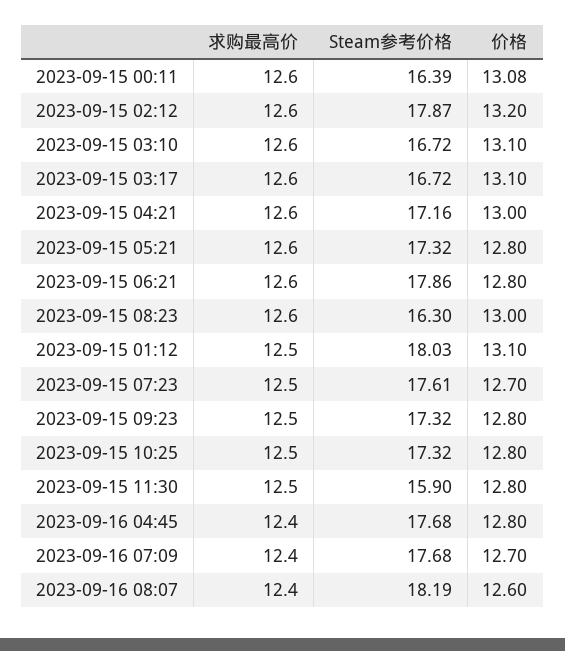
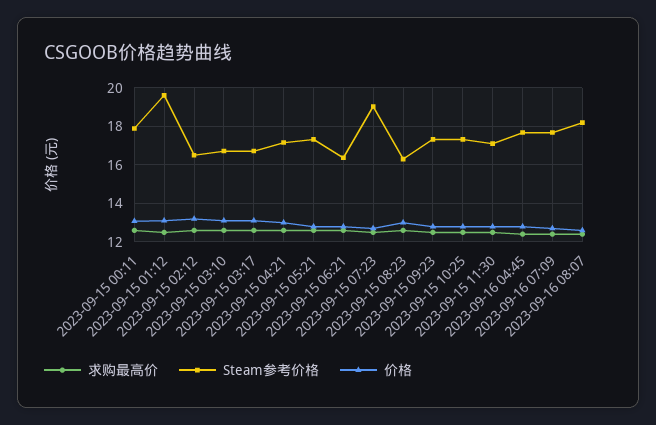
  {
    "求购最高价": {
      "2023-09-15 00:11": 12.6,
      "2023-09-15 02:12": 12.6,
      "2023-09-15 03:10": 12.6,
      "2023-09-15 03:17": 12.6,
      "2023-09-15 04:21": 12.6,
      "2023-09-15 05:21": 12.6,
      "2023-09-15 06:21": 12.6,
      "2023-09-15 08:23": 12.6,
      "2023-09-15 01:12": 12.5,
      "2023-09-15 07:23": 12.5,
      "2023-09-15 09:23": 12.5,
      "2023-09-15 10:25": 12.5,
      "2023-09-15 11:30": 12.5,
      "2023-09-16 04:45": 12.4,
      "2023-09-16 07:09": 12.4,
      "2023-09-16 08:07": 12.4
    },
    "Steam参考价格": {
-     "2023-09-15 00:11": 16.39,
+     "2023-09-15 00:11": 18,
-     "2023-09-15 02:12": 17.87,
+     "2023-09-15 02:12": 16.5,
      "2023-09-15 03:10": 16.72,
      "2023-09-15 03:17": 16.72,
      "2023-09-15 04:21": 17.16,
      "2023-09-15 05:21": 17.32,
-     "2023-09-15 06:21": 17.86,
+     "2023-09-15 06:21": 16.5,
      "2023-09-15 08:23": 16.3,
-     "2023-09-15 01:12": 18.03,
+     "2023-09-15 01:12": 19.5,
-     "2023-09-15 07:23": 17.61,
+     "2023-09-15 07:23": 19,
      "2023-09-15 09:23": 17.32,
      "2023-09-15 10:25": 17.32,
-     "2023-09-15 11:30": 15.9,
+     "2023-09-15 11:30": 17,
      "2023-09-16 04:45": 17.68,
      "2023-09-16 07:09": 17.68,
      "2023-09-16 08:07": 18.19
    },
    "价格": {
      "2023-09-15 00:11": 13.08,
      "2023-09-15 02:12": 13.2,
      "2023-09-15 03:10": 13.1,
      "2023-09-15 03:17": 13.1,
      "2023-09-15 04:21": 13,
      "2023-09-15 05:21": 12.8,
      "2023-09-15 06:21": 12.8,
      "2023-09-15 08:23": 13,
      "2023-09-15 01:12": 13.1,
      "2023-09-15 07:23": 12.7,
      "2023-09-15 09:23": 12.8,
      "2023-09-15 10:25": 12.8,
      "2023-09-15 11:30": 12.8,
      "2023-09-16 04:45": 12.8,
      "2023-09-16 07:09": 12.7,
      "2023-09-16 08:07": 12.6
    }
  }

